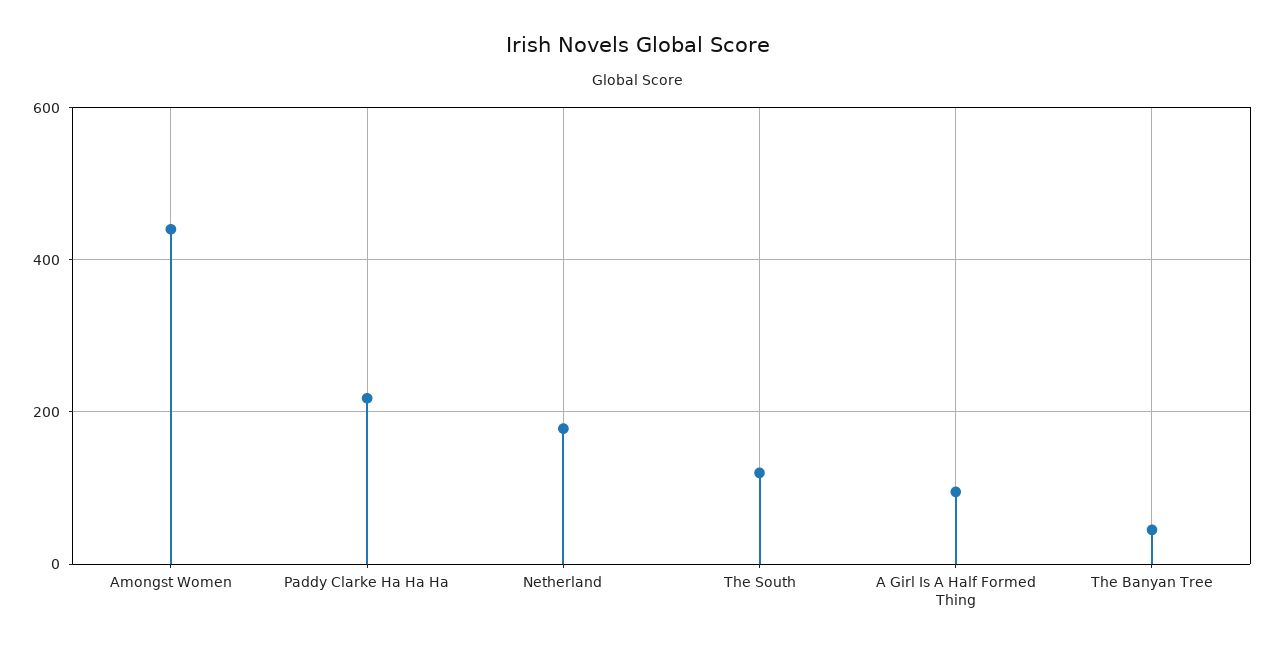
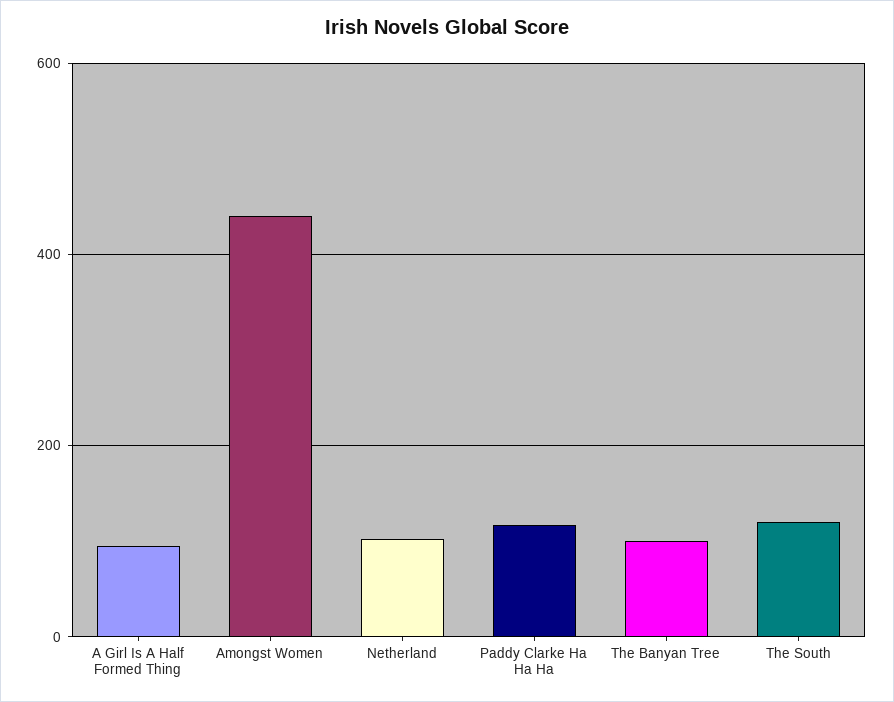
  {
    "Amongst Women": 440,
-   "Paddy Clarke Ha Ha Ha": 220,
+   "Paddy Clarke Ha Ha Ha": 120,
-   "Netherland": 180,
+   "Netherland": 100,
    "The South": 120,
    "A Girl Is A Half Formed Thing": 100,
-   "The Banyan Tree": 40
+   "The Banyan Tree": 100
  }

